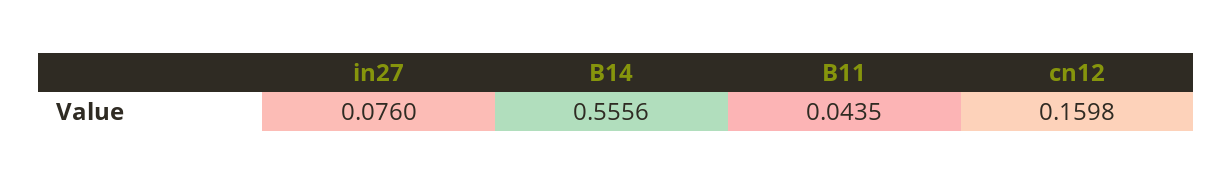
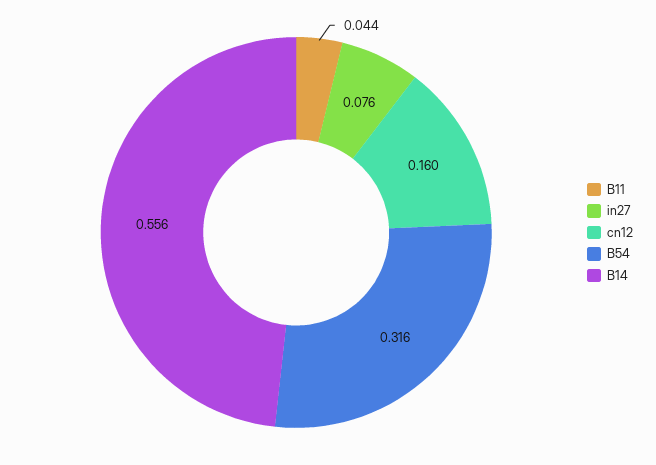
  {
    "in27": 0.076,
    "B14": 0.5556,
    "B11": 0.0435,
-   "cn12": 0.1598
+   "cn12": 0.1598,
+   "B54": 0.316
  }

